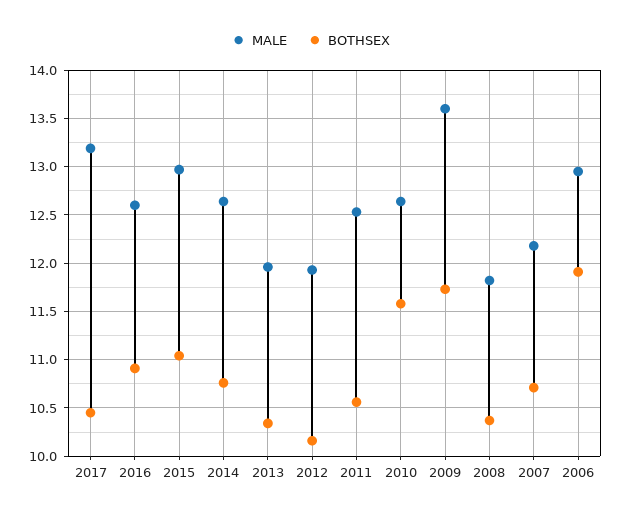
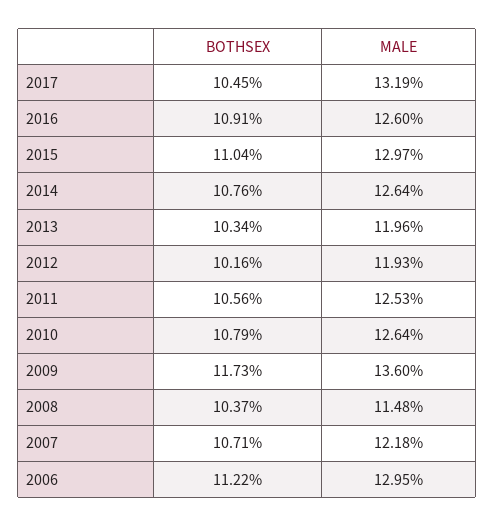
  {
    "MALE": {
      "2017": 13.19,
      "2016": 12.6,
      "2015": 12.97,
      "2014": 12.64,
      "2013": 11.96,
      "2012": 11.93,
      "2011": 12.53,
      "2010": 12.64,
      "2009": 13.6,
-     "2008": 11.8,
+     "2008": 11.48,
      "2007": 12.18,
      "2006": 12.95
    },
    "BOTHSEX": {
      "2017": 10.45,
      "2016": 10.91,
      "2015": 11.04,
      "2014": 10.76,
      "2013": 10.34,
      "2012": 10.16,
      "2011": 10.56,
-     "2010": 11.6,
+     "2010": 10.79,
      "2009": 11.73,
      "2008": 10.37,
      "2007": 10.71,
-     "2006": 11.9
+     "2006": 11.22
    }
  }

